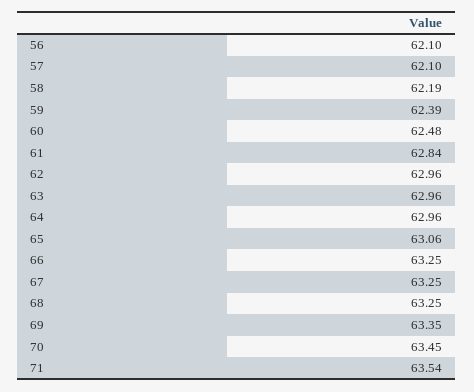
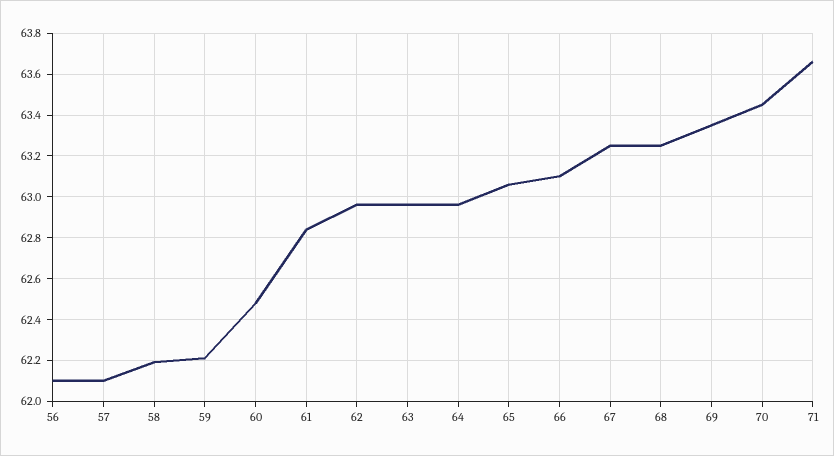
  {
    "56": 62.1,
    "57": 62.1,
    "58": 62.19,
-   "59": 62.39,
+   "59": 62.2,
    "60": 62.48,
    "61": 62.84,
    "62": 62.96,
    "63": 62.96,
    "64": 62.96,
    "65": 63.06,
-   "66": 63.25,
+   "66": 63.1,
    "67": 63.25,
    "68": 63.25,
    "69": 63.35,
    "70": 63.45,
-   "71": 63.54
+   "71": 63.65
  }

